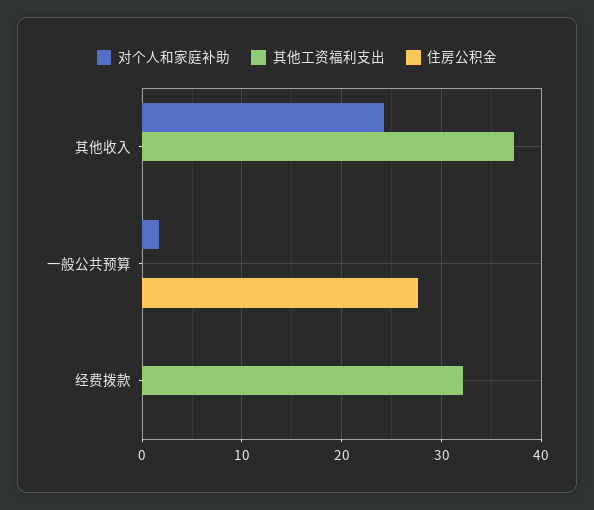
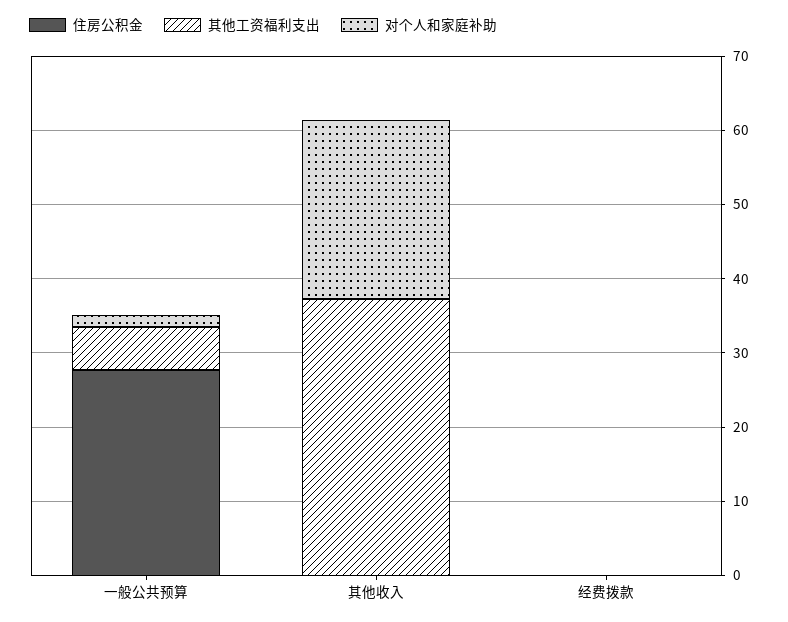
  {
    "对个人和家庭补助": {
      "其他收入": 24,
      "一般公共预算": 2,
      "经费拨款": 0
    },
    "其他工资福利支出": {
      "其他收入": 37,
-     "一般公共预算": 0,
+     "一般公共预算": 6,
-     "经费拨款": 32
+     "经费拨款": 0
    },
    "住房公积金": {
      "其他收入": 0,
      "一般公共预算": 28,
      "经费拨款": 0
    }
  }

